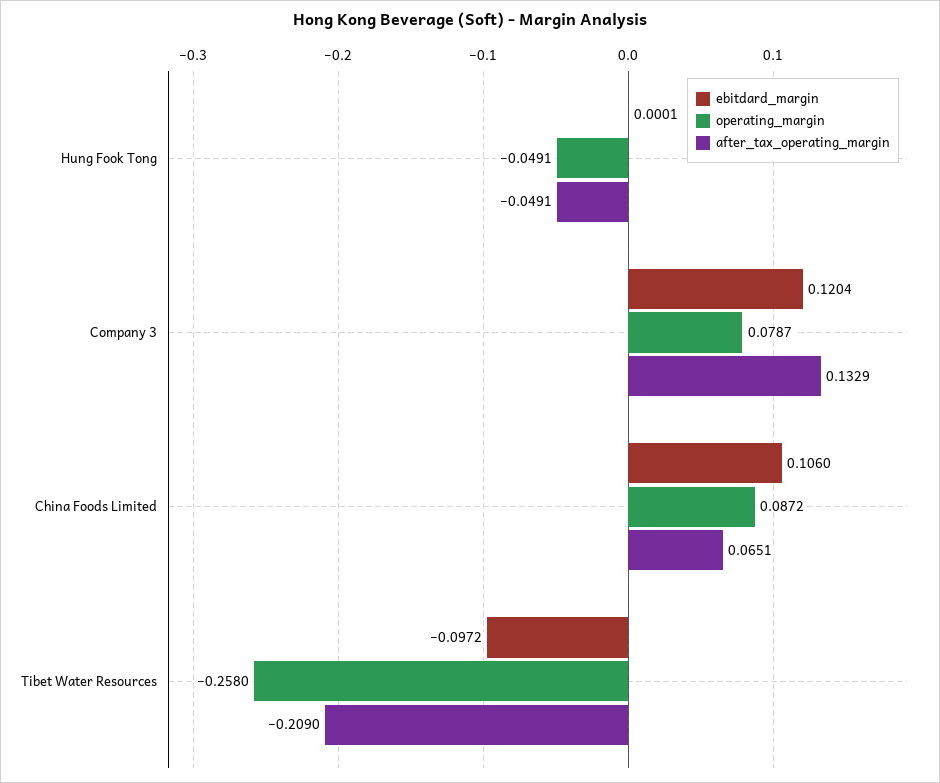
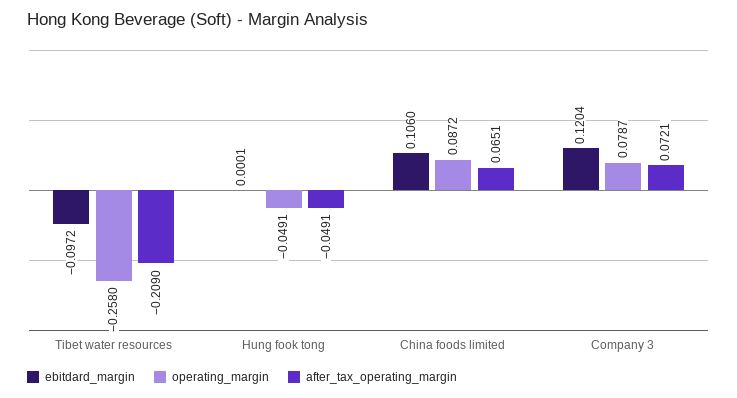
  {
    "ebitdard_margin": {
      "Hung Fook Tong": 0.0001,
      "Company 3": 0.1204,
      "China Foods Limited": 0.106,
      "Tibet Water Resources": -0.0972
    },
    "operating_margin": {
      "Hung Fook Tong": -0.0491,
      "Company 3": 0.0787,
      "China Foods Limited": 0.0872,
      "Tibet Water Resources": -0.258
    },
    "after_tax_operating_margin": {
      "Hung Fook Tong": -0.0491,
-     "Company 3": 0.1329,
+     "Company 3": 0.0721,
      "China Foods Limited": 0.0651,
      "Tibet Water Resources": -0.209
    }
  }

